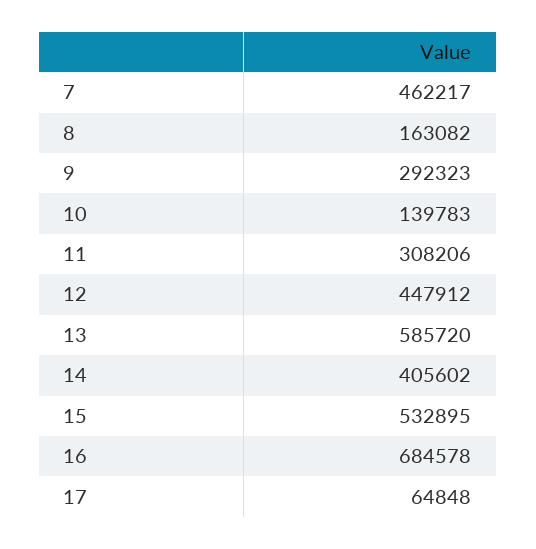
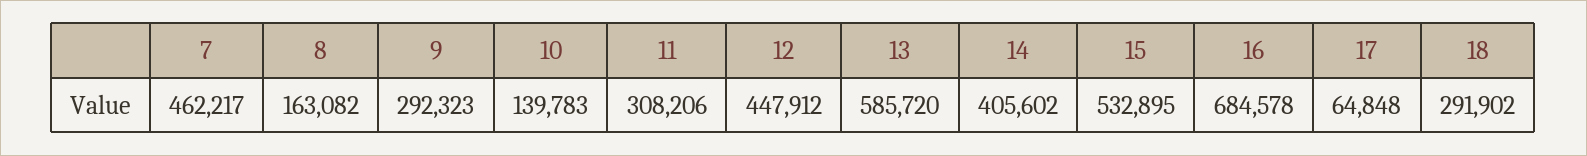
  {
    "7": 462217,
    "8": 163082,
    "9": 292323,
    "10": 139783,
    "11": 308206,
    "12": 447912,
    "13": 585720,
    "14": 405602,
    "15": 532895,
    "16": 684578,
-   "17": 64848
+   "17": 64848,
+   "18": 291902
  }

